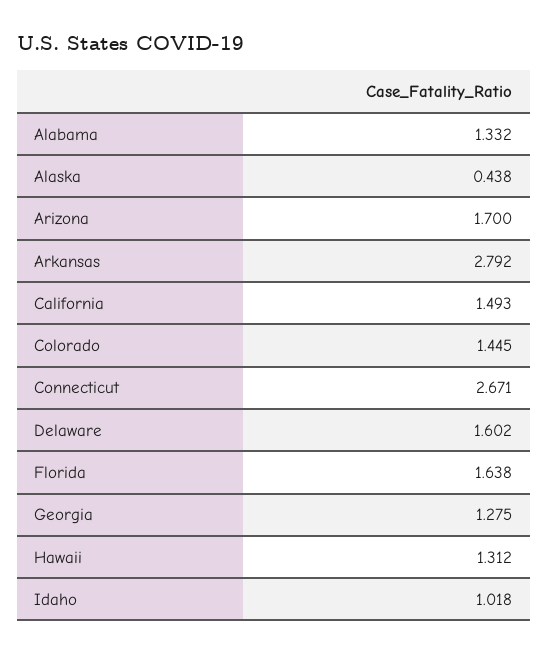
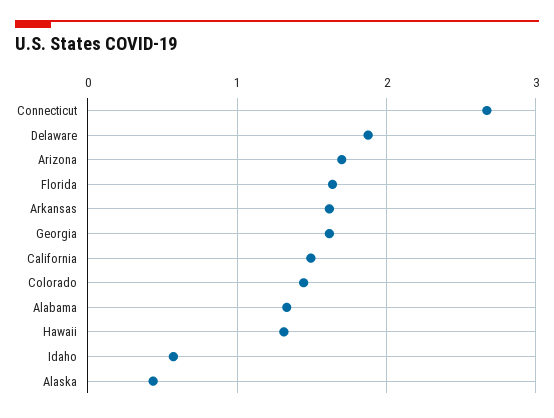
  {
    "Alabama": 1.332,
    "Alaska": 0.438,
    "Arizona": 1.7,
-   "Arkansas": 2.792,
+   "Arkansas": 1.6,
    "California": 1.493,
    "Colorado": 1.445,
    "Connecticut": 2.671,
-   "Delaware": 1.602,
+   "Delaware": 1.9,
    "Florida": 1.638,
-   "Georgia": 1.275,
+   "Georgia": 1.6,
    "Hawaii": 1.312,
-   "Idaho": 1.018
+   "Idaho": 0.6
  }

